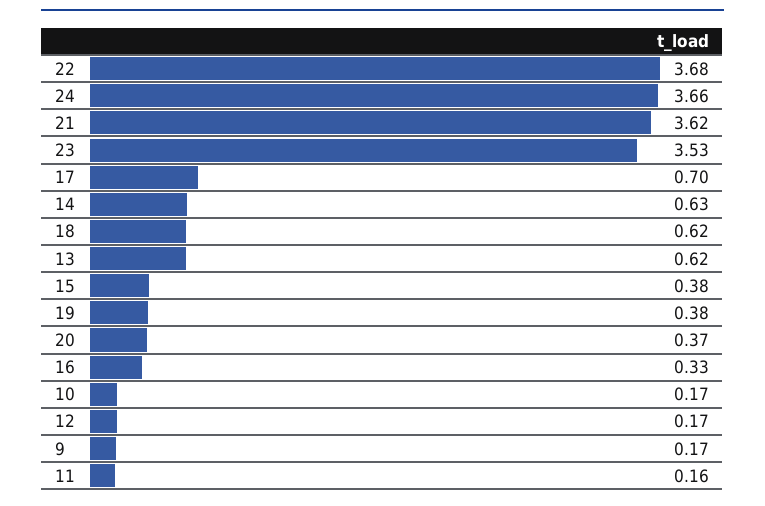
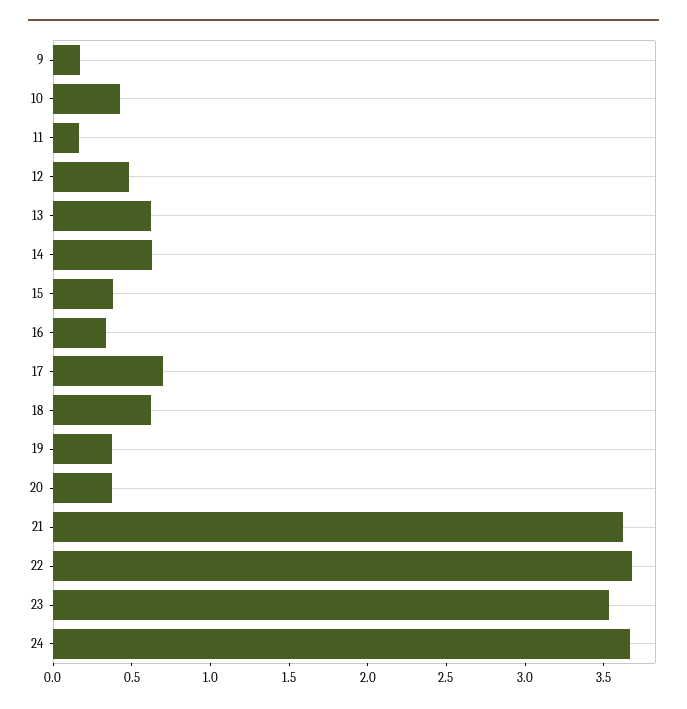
  {
    "22": 3.68,
    "24": 3.66,
    "21": 3.62,
    "23": 3.53,
    "17": 0.7,
    "14": 0.63,
    "18": 0.62,
    "13": 0.62,
    "15": 0.38,
    "19": 0.38,
    "20": 0.37,
    "16": 0.33,
-   "10": 0.17,
+   "10": 0.4,
-   "12": 0.17,
+   "12": 0.5,
    "9": 0.17,
    "11": 0.16
  }

